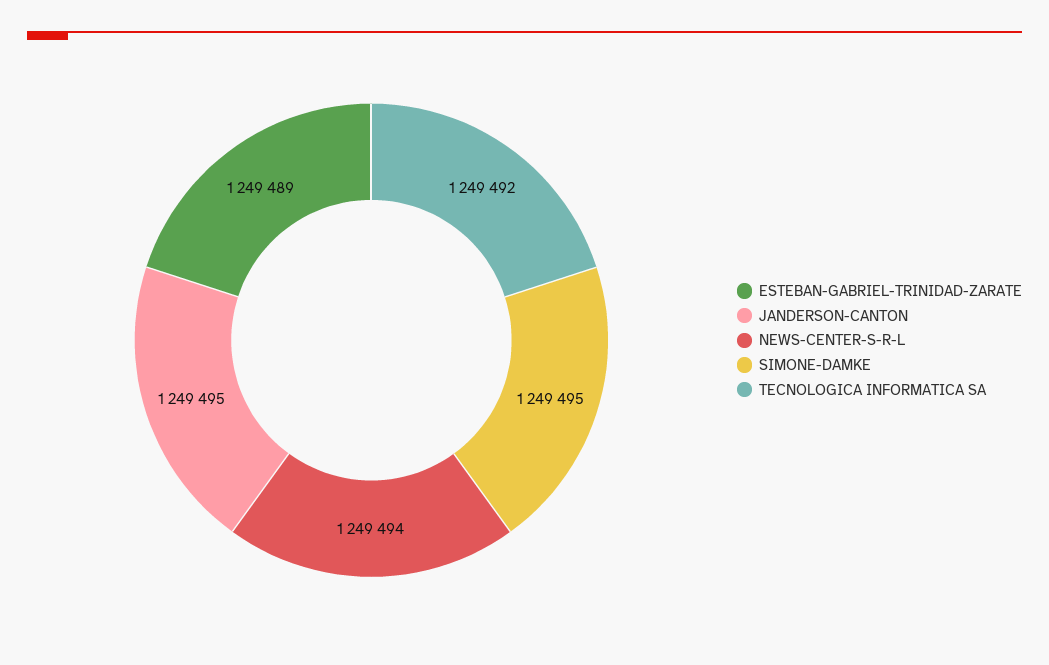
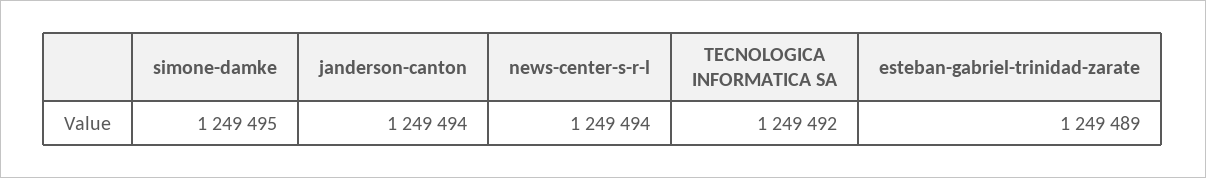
  {
    "ESTEBAN-GABRIEL-TRINIDAD-ZARATE": 1249489,
-   "JANDERSON-CANTON": 1249495,
+   "JANDERSON-CANTON": 1249494,
    "NEWS-CENTER-S-R-L": 1249494,
    "SIMONE-DAMKE": 1249495,
    "TECNOLOGICA INFORMATICA SA": 1249492
  }

